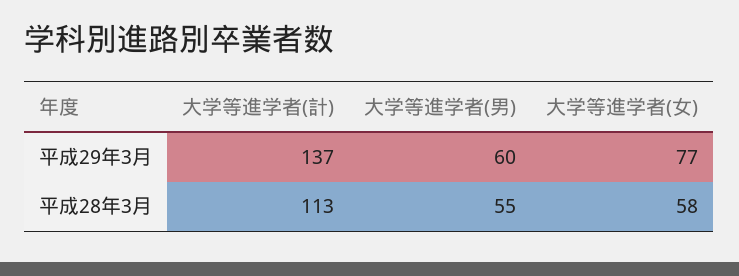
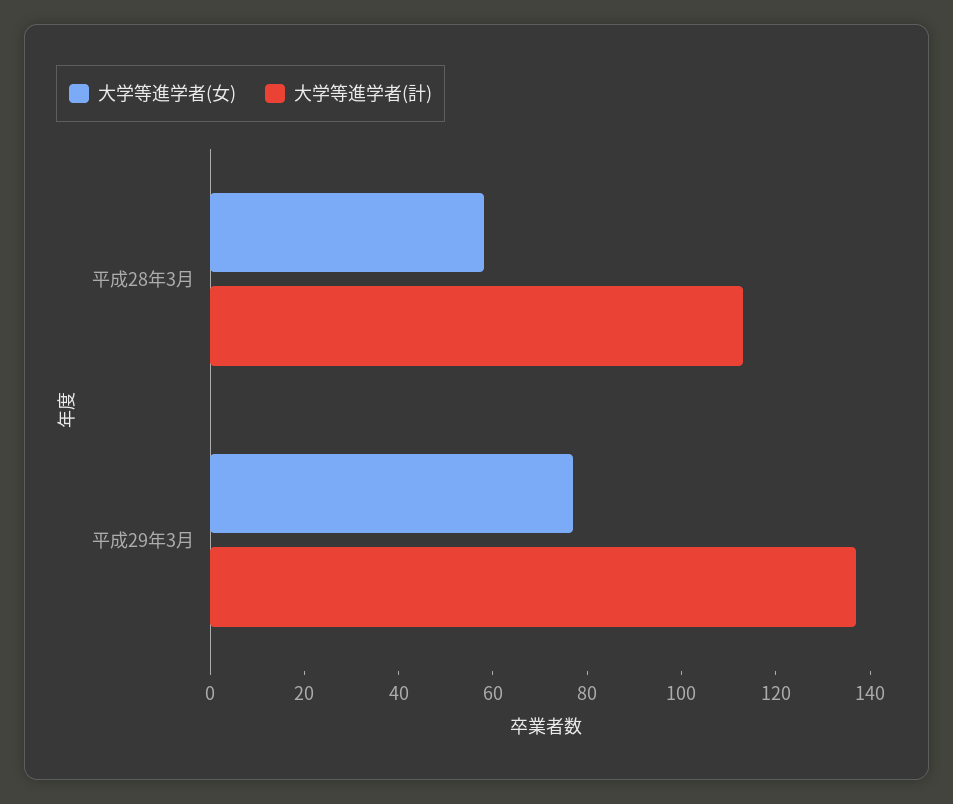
  {
    "大学等進学者(計)": {
      "平成29年3月": 137,
      "平成28年3月": 113
    },
-   "大学等進学者(男)": {
-     "平成29年3月": 60,
-     "平成28年3月": 55
-   },
    "大学等進学者(女)": {
      "平成29年3月": 77,
      "平成28年3月": 58
    }
  }

